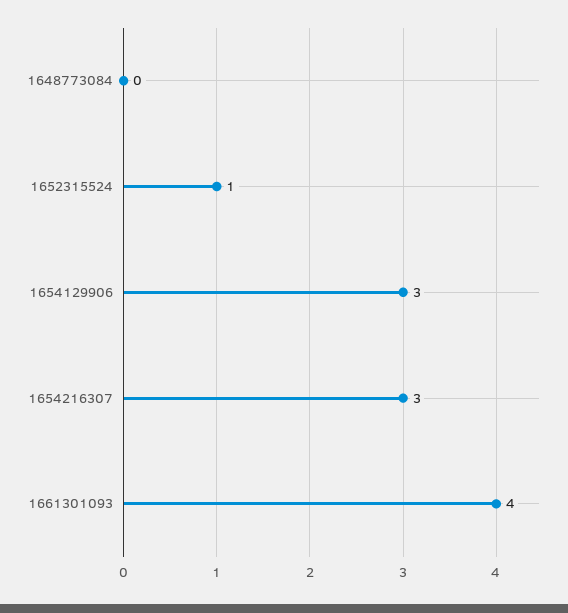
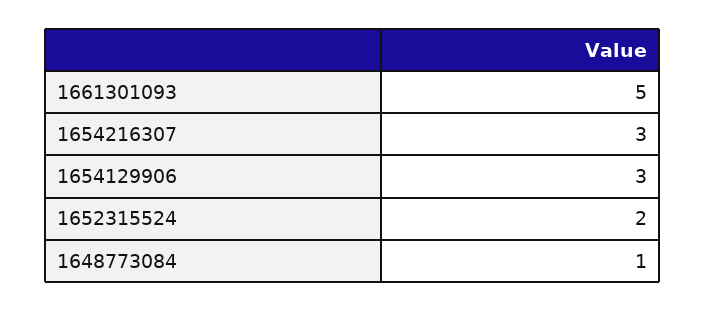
  {
-   "1648773084": 0,
+   "1648773084": 1,
-   "1652315524": 1,
+   "1652315524": 2,
    "1654129906": 3,
    "1654216307": 3,
-   "1661301093": 4
+   "1661301093": 5
  }

